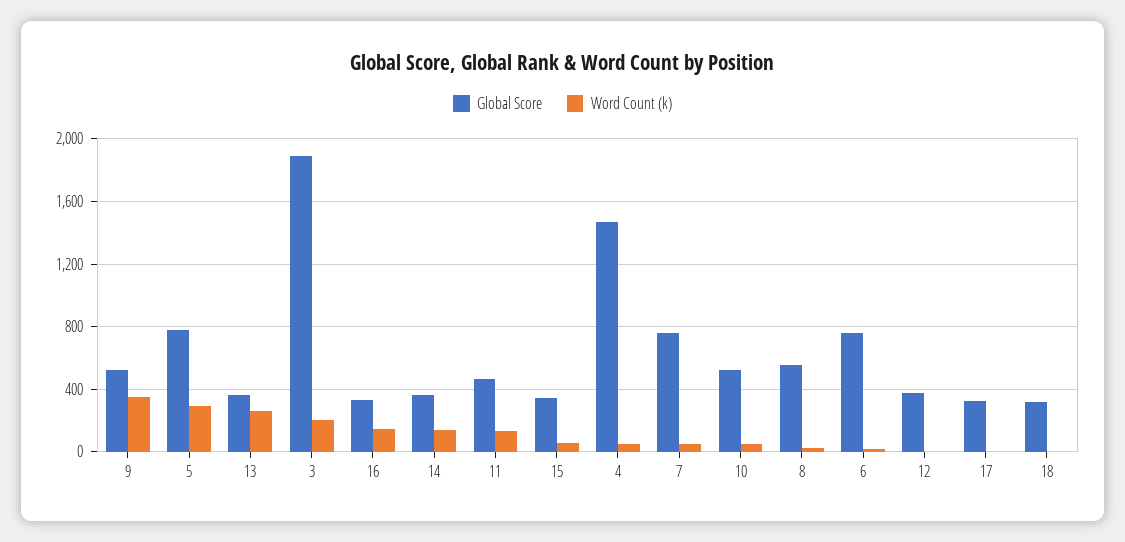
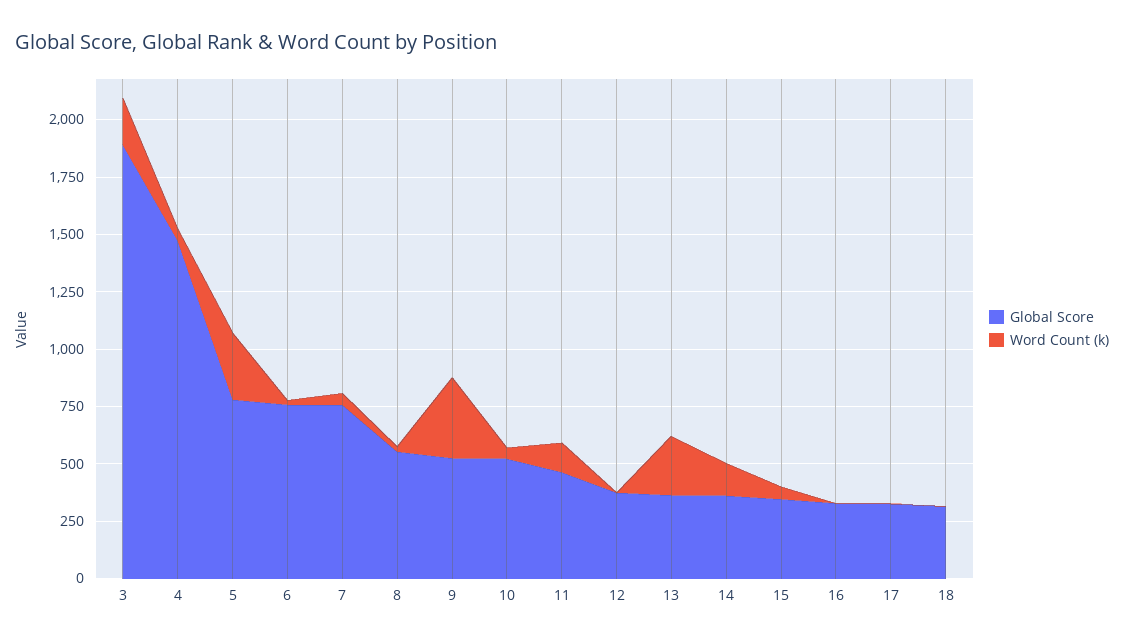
  {
    "Global Score": {
      "9": 550,
      "5": 800,
      "13": 350,
      "3": 1900,
      "16": 350,
      "14": 350,
      "11": 450,
      "15": 350,
      "4": 1450,
      "7": 750,
      "10": 500,
      "8": 550,
      "6": 750,
      "12": 350,
      "17": 350,
      "18": 300
    },
    "Word Count (k)": {
      "9": 350,
      "5": 300,
      "13": 250,
      "3": 200,
-     "16": 150,
+     "16": 0,
      "14": 150,
      "11": 150,
      "15": 50,
      "4": 50,
      "7": 50,
      "10": 50,
      "8": 0,
      "6": 0,
      "12": 0,
      "17": 0,
      "18": 0
    }
  }

